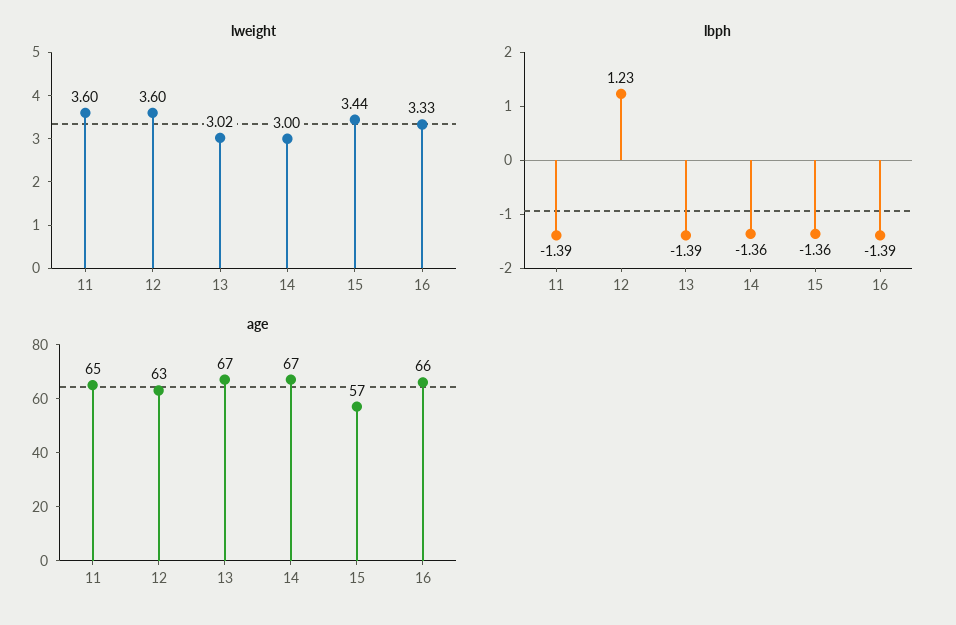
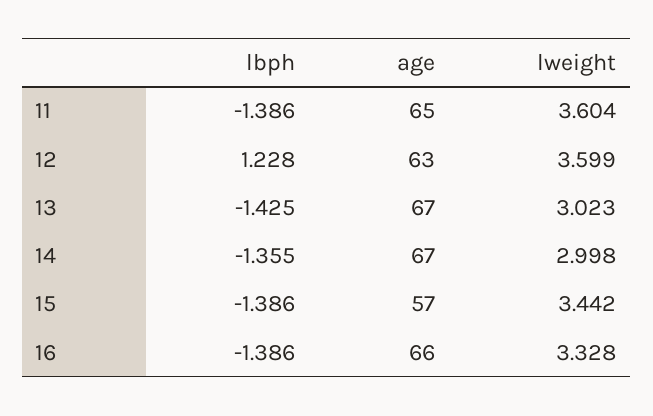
  {
    "lweight": {
      "11": 3.604,
      "12": 3.599,
      "13": 3.023,
      "14": 2.998,
      "15": 3.442,
      "16": 3.328
    },
    "lbph": {
      "11": -1.386,
      "12": 1.228,
-     "13": -1.39,
+     "13": -1.425,
      "14": -1.355,
-     "15": -1.36,
+     "15": -1.386,
      "16": -1.386
    },
    "age": {
      "11": 65,
      "12": 63,
      "13": 67,
      "14": 67,
      "15": 57,
      "16": 66
    }
  }

